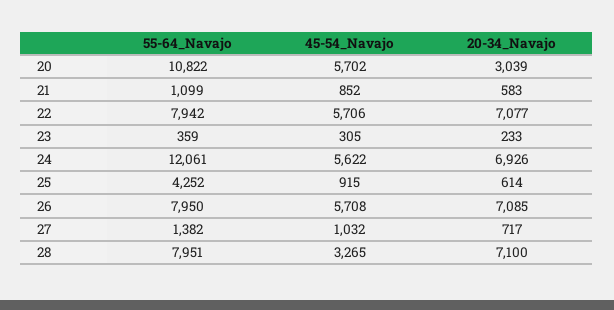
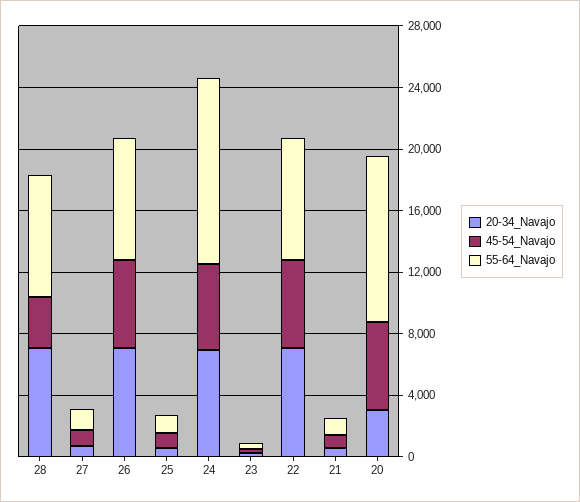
  {
    "55-64_Navajo": {
      "20": 10822,
      "21": 1099,
      "22": 7942,
      "23": 359,
      "24": 12061,
-     "25": 4252,
+     "25": 1000,
      "26": 7950,
      "27": 1382,
      "28": 7951
    },
    "45-54_Navajo": {
      "20": 5702,
      "21": 852,
      "22": 5706,
      "23": 305,
      "24": 5622,
      "25": 915,
      "26": 5708,
      "27": 1032,
      "28": 3265
    },
    "20-34_Navajo": {
      "20": 3039,
      "21": 583,
      "22": 7077,
      "23": 233,
      "24": 6926,
      "25": 614,
      "26": 7085,
      "27": 717,
      "28": 7100
    }
  }

